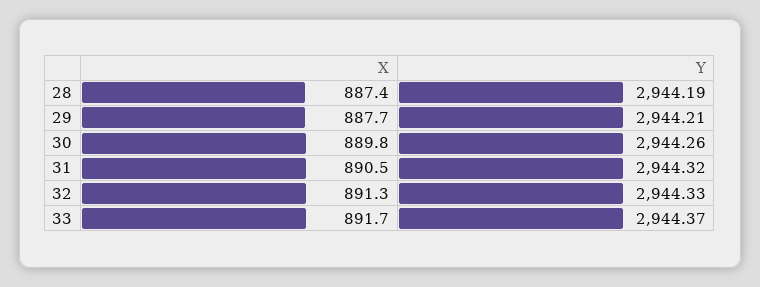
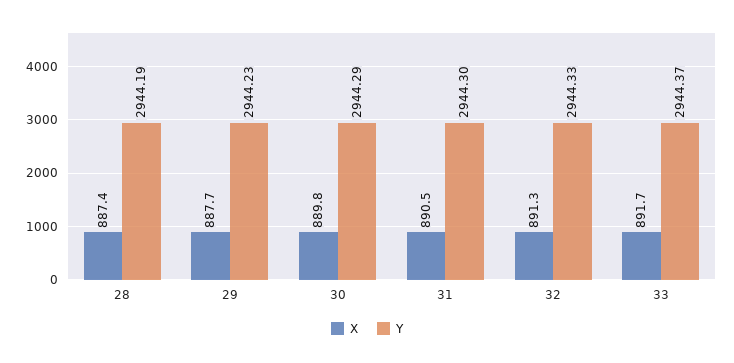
  {
    "X": {
      "28": 887.4,
      "29": 887.7,
      "30": 889.8,
      "31": 890.5,
      "32": 891.3,
      "33": 891.7
    },
    "Y": {
      "28": 2944.19,
-     "29": 2944.21,
+     "29": 2944.23,
-     "30": 2944.26,
+     "30": 2944.29,
-     "31": 2944.32,
+     "31": 2944.3,
      "32": 2944.33,
      "33": 2944.37
    }
  }

